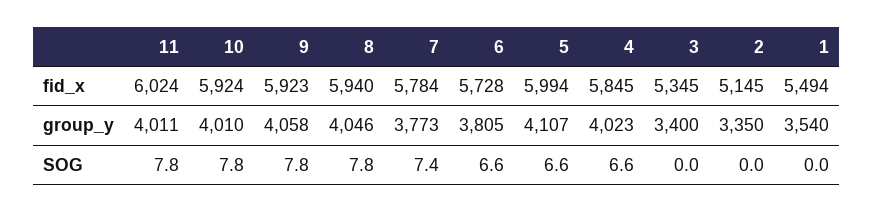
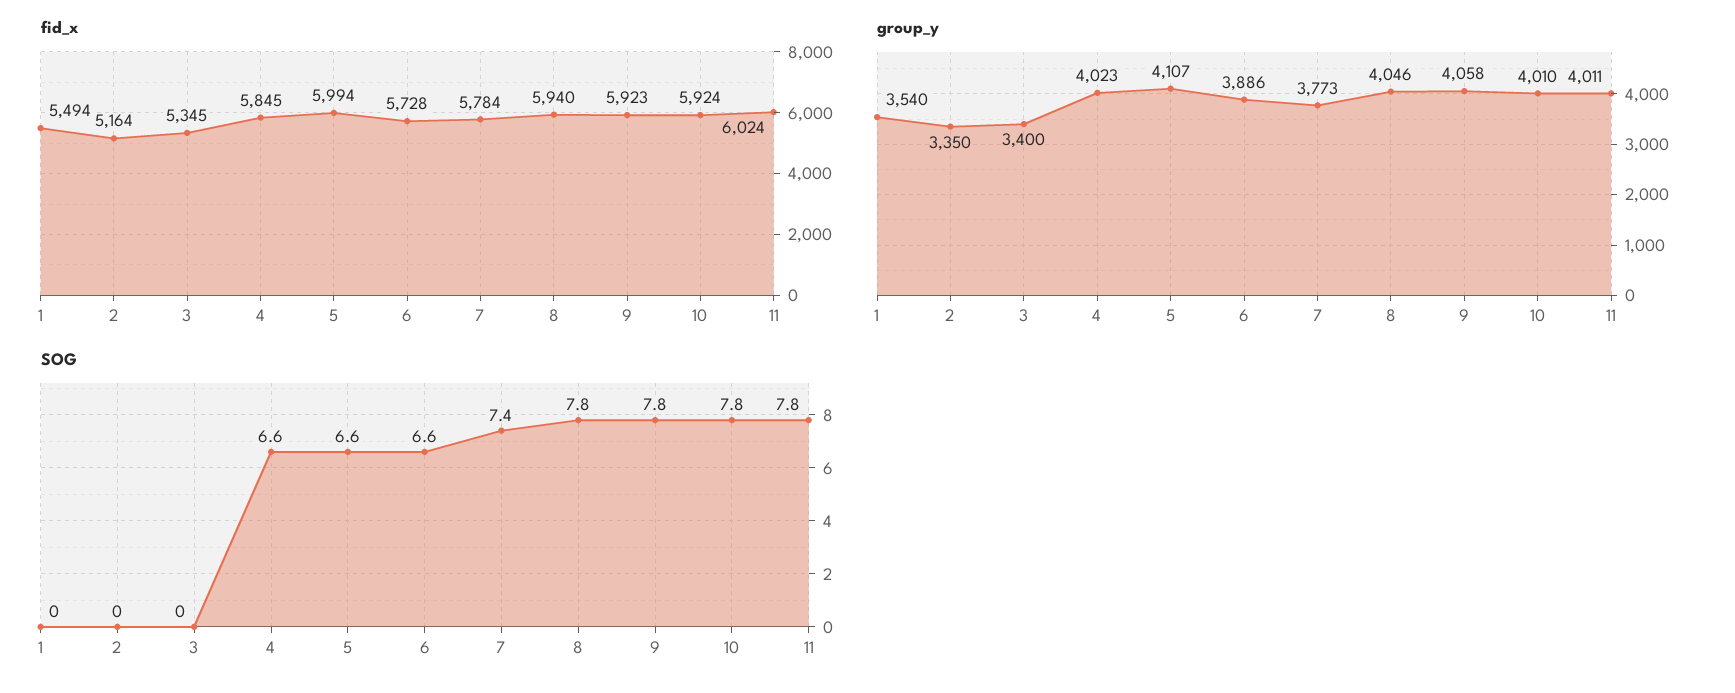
  {
    "fid_x": {
      "11": 6024,
      "10": 5924,
      "9": 5923,
      "8": 5940,
      "7": 5784,
      "6": 5728,
      "5": 5994,
      "4": 5845,
      "3": 5345,
-     "2": 5145,
+     "2": 5164,
      "1": 5494
    },
    "group_y": {
      "11": 4011,
      "10": 4010,
      "9": 4058,
      "8": 4046,
      "7": 3773,
-     "6": 3805,
+     "6": 3886,
      "5": 4107,
      "4": 4023,
      "3": 3400,
      "2": 3350,
      "1": 3540
    },
    "SOG": {
      "11": 7.8,
      "10": 7.8,
      "9": 7.8,
      "8": 7.8,
      "7": 7.4,
      "6": 6.6,
      "5": 6.6,
      "4": 6.6,
      "3": 0,
      "2": 0,
      "1": 0
    }
  }

